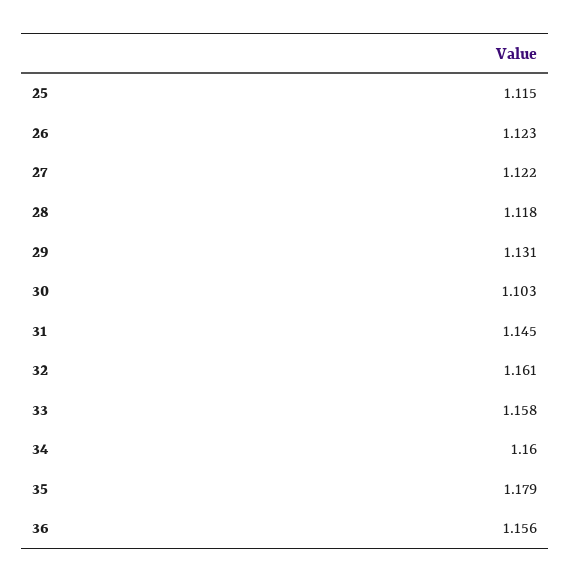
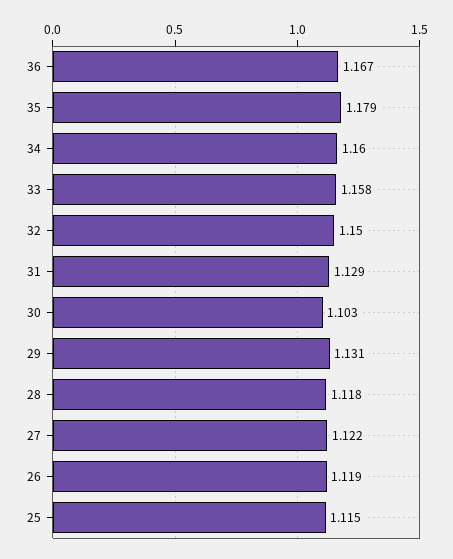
  {
    "25": 1.115,
-   "26": 1.123,
+   "26": 1.119,
    "27": 1.122,
    "28": 1.118,
    "29": 1.131,
    "30": 1.103,
-   "31": 1.145,
+   "31": 1.129,
-   "32": 1.161,
+   "32": 1.15,
    "33": 1.158,
    "34": 1.16,
    "35": 1.179,
-   "36": 1.156
+   "36": 1.167
  }

